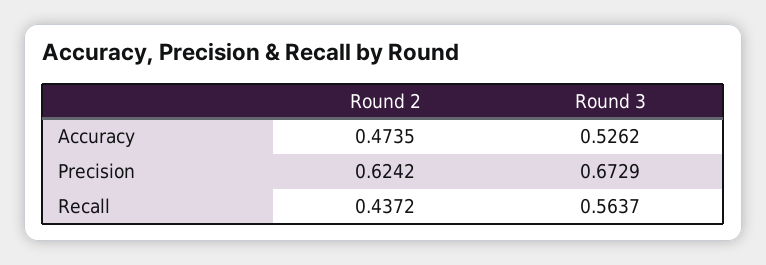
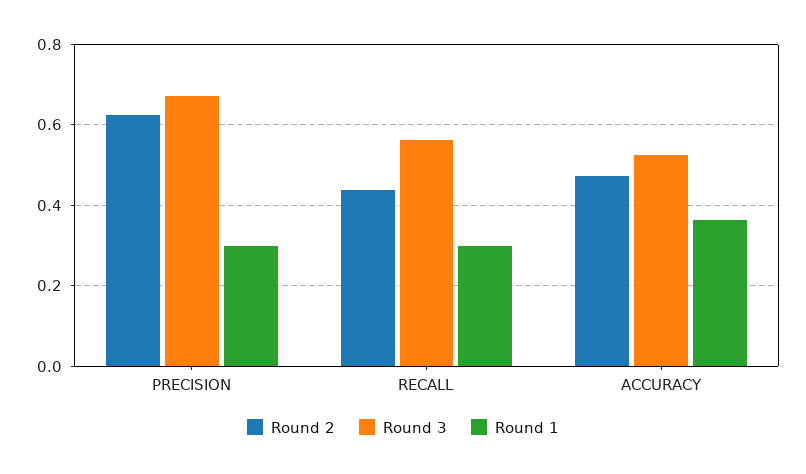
  {
    "Round 2": {
      "Accuracy": 0.4735,
      "Precision": 0.6242,
      "Recall": 0.4372
    },
    "Round 3": {
      "Accuracy": 0.5262,
      "Precision": 0.6729,
      "Recall": 0.5637
-   }
+   },
+   "Round 1": {
+     "Precision": 0.3,
+     "Recall": 0.3,
+     "Accuracy": 0.36
+   }
  }

